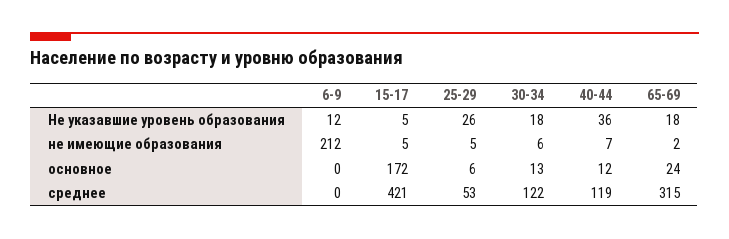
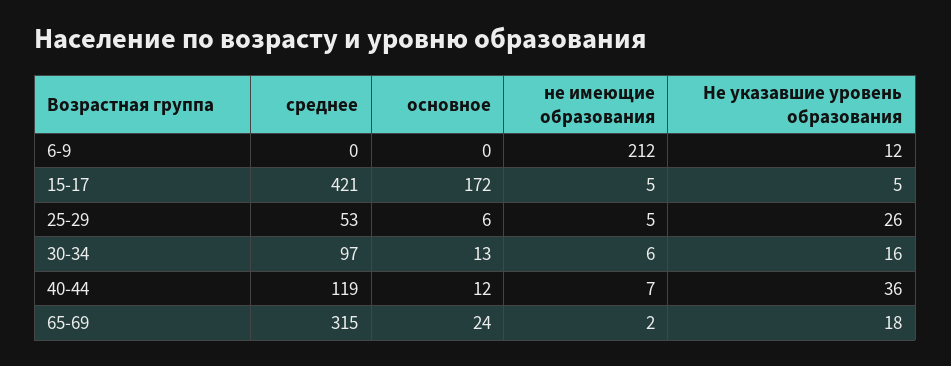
  {
    "6-9": {
      "Не указавшие уровень образования": 12,
      "не имеющие образования": 212,
      "основное": 0,
      "среднее": 0
    },
    "15-17": {
      "Не указавшие уровень образования": 5,
      "не имеющие образования": 5,
      "основное": 172,
      "среднее": 421
    },
    "25-29": {
      "Не указавшие уровень образования": 26,
      "не имеющие образования": 5,
      "основное": 6,
      "среднее": 53
    },
    "30-34": {
-     "Не указавшие уровень образования": 18,
+     "Не указавшие уровень образования": 16,
      "не имеющие образования": 6,
      "основное": 13,
-     "среднее": 122
+     "среднее": 97
    },
    "40-44": {
      "Не указавшие уровень образования": 36,
      "не имеющие образования": 7,
      "основное": 12,
      "среднее": 119
    },
    "65-69": {
      "Не указавшие уровень образования": 18,
      "не имеющие образования": 2,
      "основное": 24,
      "среднее": 315
    }
  }

